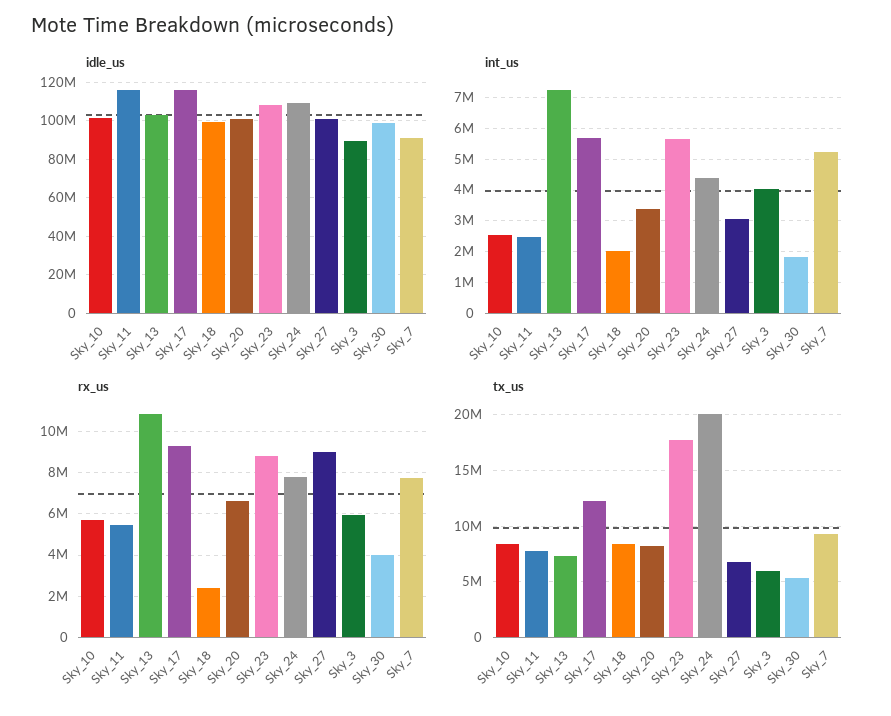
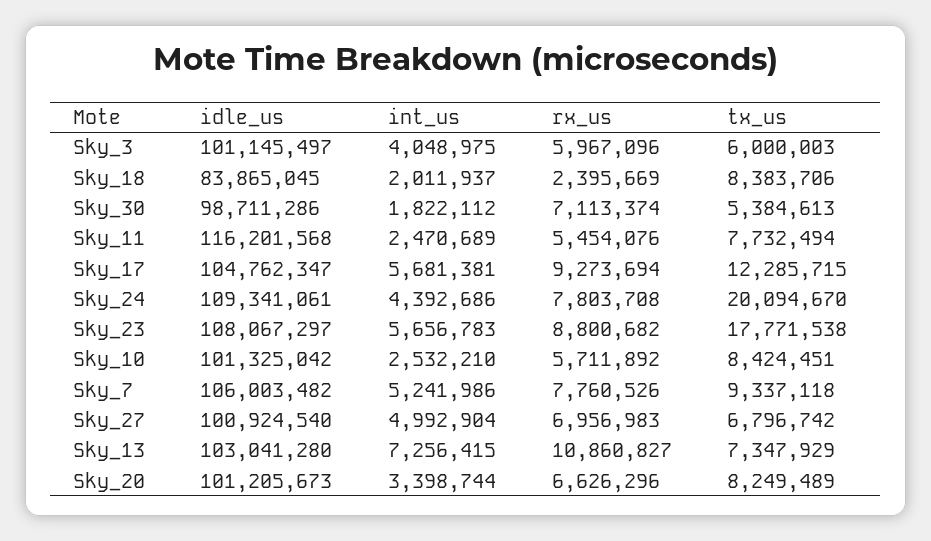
  {
    "idle_us": {
      "Sky_10": 101325042,
      "Sky_11": 116201568,
      "Sky_13": 103041280,
-     "Sky_17": 115000000,
+     "Sky_17": 104762347,
-     "Sky_18": 100000000,
+     "Sky_18": 83865045,
      "Sky_20": 101205673,
      "Sky_23": 108067297,
      "Sky_24": 109341061,
      "Sky_27": 100924540,
-     "Sky_3": 90000000,
+     "Sky_3": 101145497,
      "Sky_30": 98711286,
-     "Sky_7": 90000000
+     "Sky_7": 106003482
    },
    "int_us": {
      "Sky_10": 2532210,
      "Sky_11": 2470689,
      "Sky_13": 7256415,
      "Sky_17": 5681381,
      "Sky_18": 2011937,
      "Sky_20": 3398744,
      "Sky_23": 5656783,
      "Sky_24": 4392686,
-     "Sky_27": 3000000,
+     "Sky_27": 4992904,
      "Sky_3": 4048975,
      "Sky_30": 1822112,
      "Sky_7": 5241986
    },
    "rx_us": {
      "Sky_10": 5711892,
      "Sky_11": 5454076,
      "Sky_13": 10860827,
      "Sky_17": 9273694,
      "Sky_18": 2395669,
      "Sky_20": 6626296,
      "Sky_23": 8800682,
      "Sky_24": 7803708,
-     "Sky_27": 9000000,
+     "Sky_27": 6956983,
      "Sky_3": 5967096,
-     "Sky_30": 4000000,
+     "Sky_30": 7113374,
      "Sky_7": 7760526
    },
    "tx_us": {
      "Sky_10": 8424451,
      "Sky_11": 7732494,
      "Sky_13": 7347929,
      "Sky_17": 12285715,
      "Sky_18": 8383706,
      "Sky_20": 8249489,
      "Sky_23": 17771538,
      "Sky_24": 20094670,
      "Sky_27": 6796742,
      "Sky_3": 6000003,
      "Sky_30": 5384613,
      "Sky_7": 9337118
    }
  }

